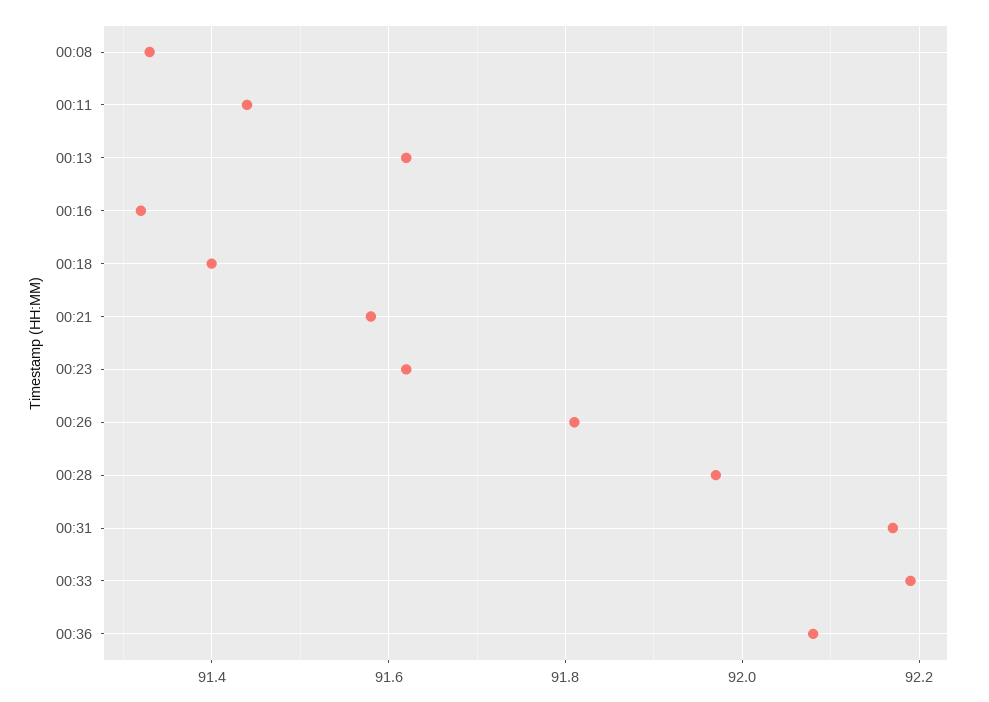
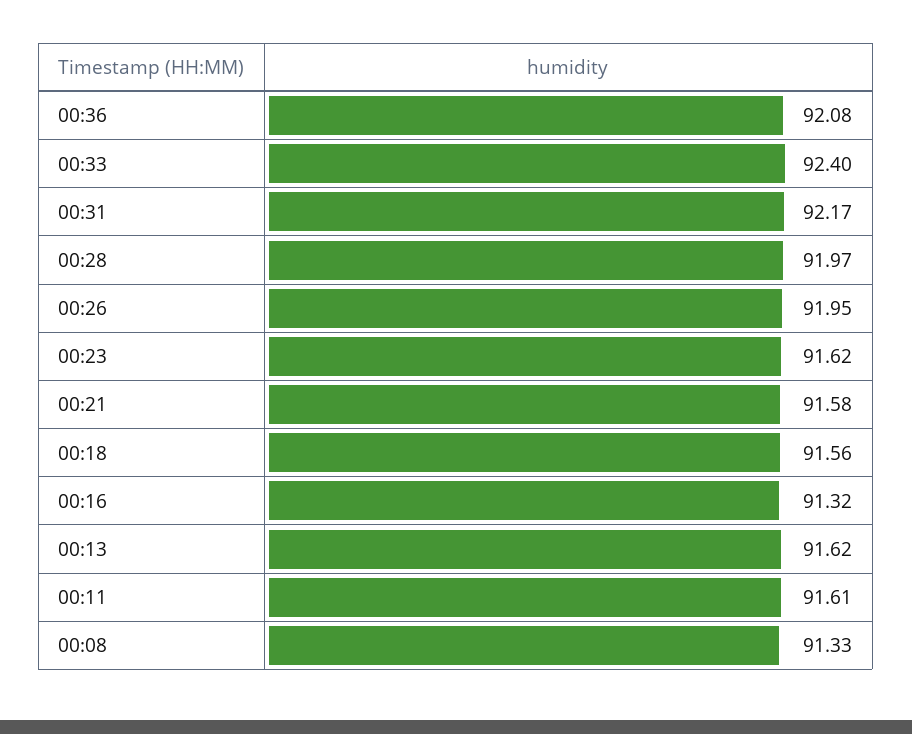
  {
    "00:08": 91.33,
-   "00:11": 91.45,
+   "00:11": 91.61,
    "00:13": 91.62,
    "00:16": 91.32,
-   "00:18": 91.4,
+   "00:18": 91.56,
    "00:21": 91.58,
    "00:23": 91.62,
-   "00:26": 91.8,
+   "00:26": 91.95,
    "00:28": 91.97,
    "00:31": 92.17,
-   "00:33": 92.2,
+   "00:33": 92.4,
    "00:36": 92.08
  }

